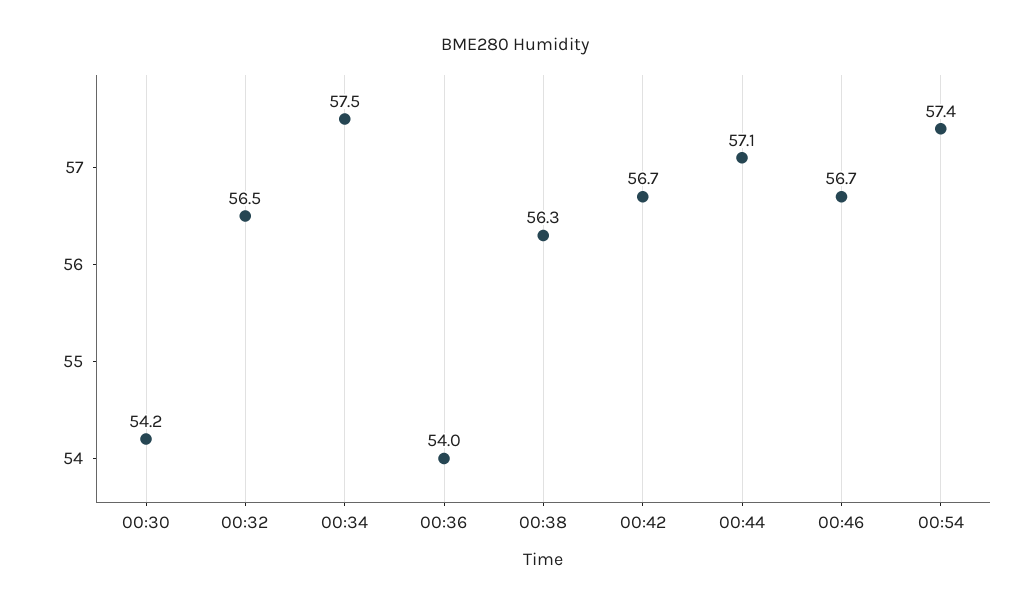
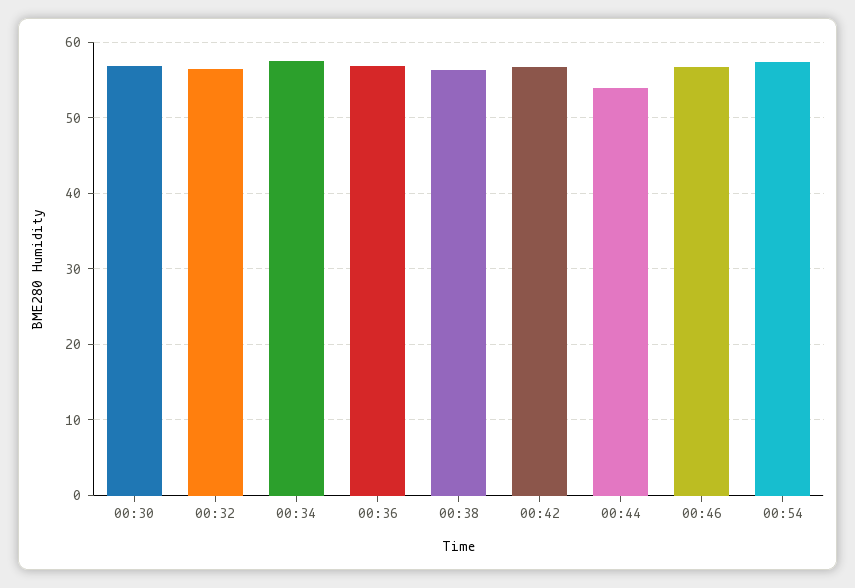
  {
-   "00:30": 54.2,
+   "00:30": 57,
    "00:32": 56.5,
    "00:34": 57.5,
-   "00:36": 54,
+   "00:36": 57,
    "00:38": 56.3,
    "00:42": 56.7,
-   "00:44": 57.1,
+   "00:44": 54,
    "00:46": 56.7,
    "00:54": 57.4
  }

